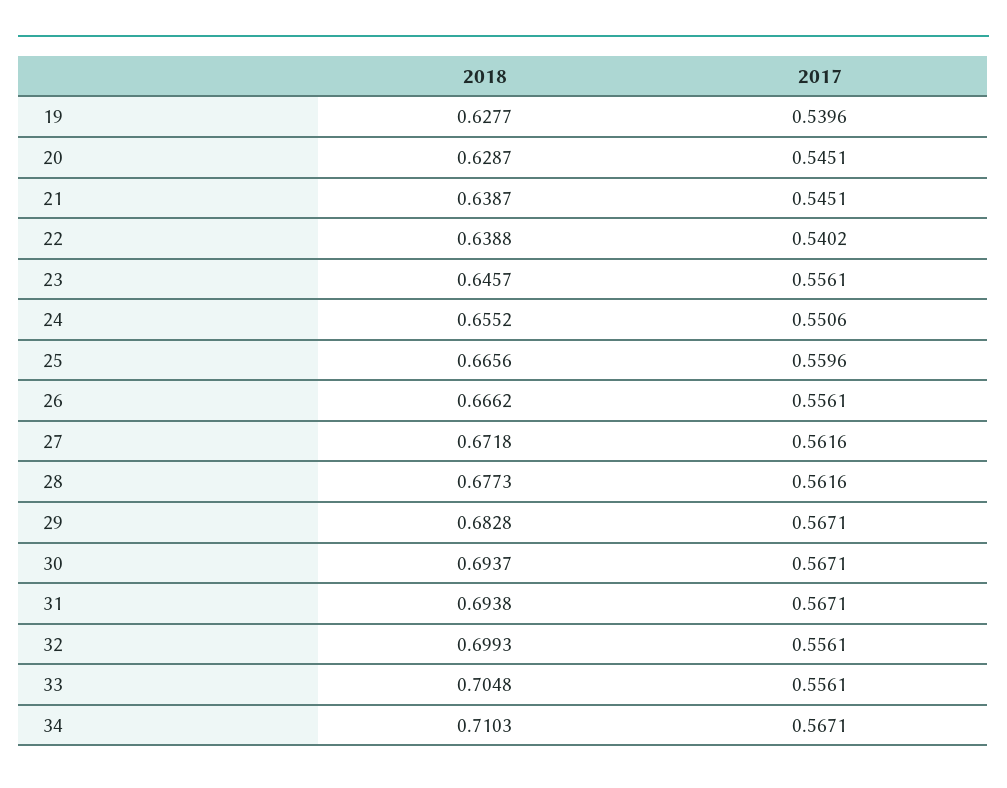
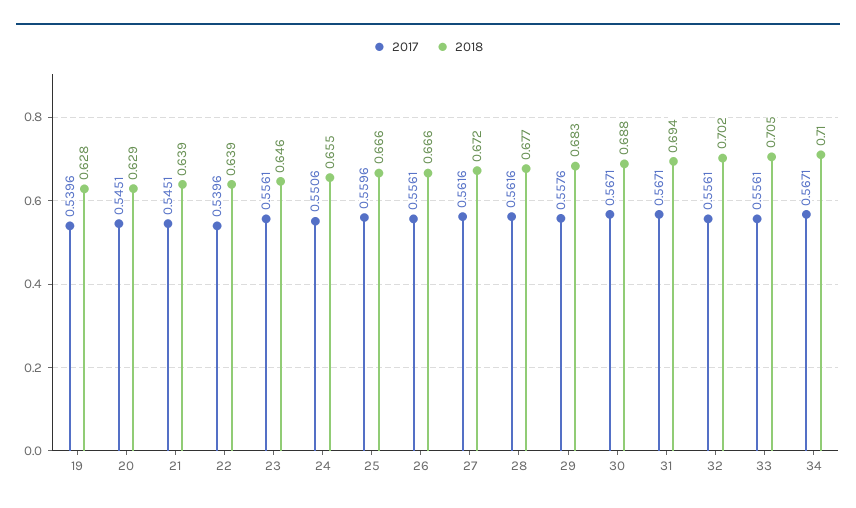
  {
    "2018": {
      "19": 0.6277,
      "20": 0.6287,
      "21": 0.6387,
      "22": 0.6388,
      "23": 0.6457,
      "24": 0.6552,
      "25": 0.6656,
      "26": 0.6662,
      "27": 0.6718,
      "28": 0.6773,
      "29": 0.6828,
-     "30": 0.6937,
+     "30": 0.688,
      "31": 0.6938,
-     "32": 0.6993,
+     "32": 0.702,
      "33": 0.7048,
      "34": 0.7103
    },
    "2017": {
      "19": 0.5396,
      "20": 0.5451,
      "21": 0.5451,
-     "22": 0.5402,
+     "22": 0.5396,
      "23": 0.5561,
      "24": 0.5506,
      "25": 0.5596,
      "26": 0.5561,
      "27": 0.5616,
      "28": 0.5616,
-     "29": 0.5671,
+     "29": 0.5576,
      "30": 0.5671,
      "31": 0.5671,
      "32": 0.5561,
      "33": 0.5561,
      "34": 0.5671
    }
  }

